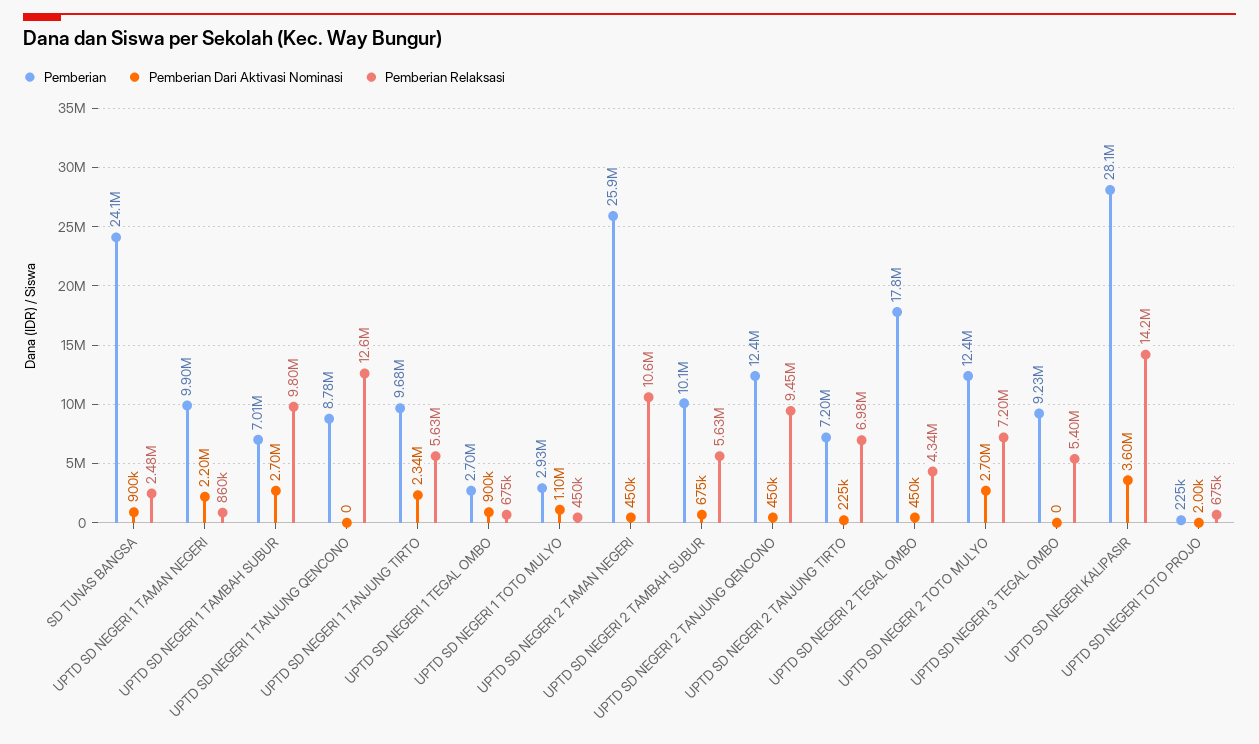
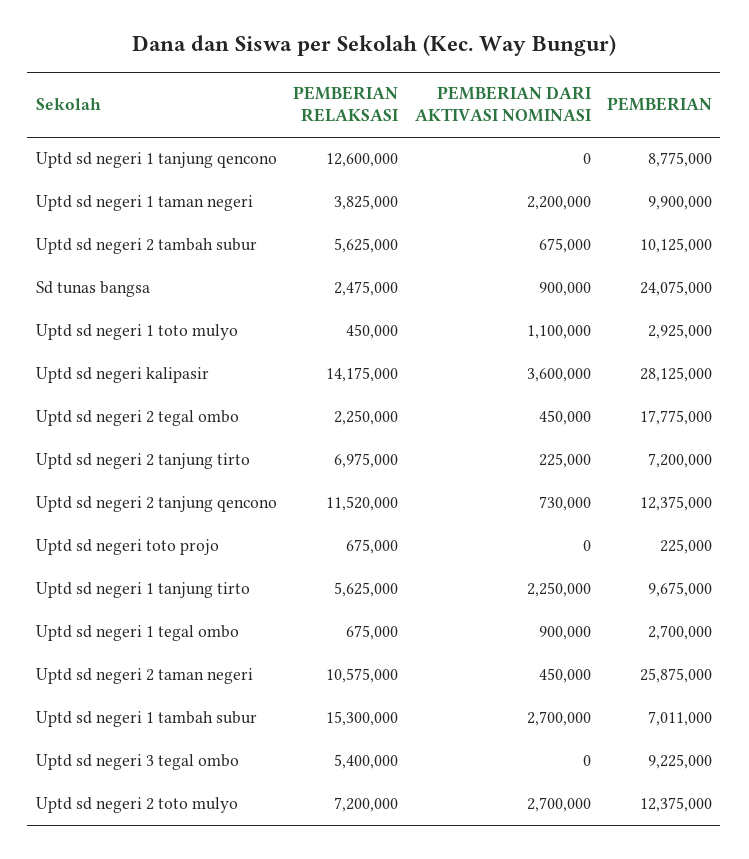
  {
    "Pemberian": {
      "SD TUNAS BANGSA": 24075000,
      "UPTD SD NEGERI 1 TAMAN NEGERI": 9900000,
      "UPTD SD NEGERI 1 TAMBAH SUBUR": 7011000,
      "UPTD SD NEGERI 1 TANJUNG QENCONO": 8775000,
      "UPTD SD NEGERI 1 TANJUNG TIRTO": 9675000,
      "UPTD SD NEGERI 1 TEGAL OMBO": 2700000,
      "UPTD SD NEGERI 1 TOTO MULYO": 2925000,
      "UPTD SD NEGERI 2 TAMAN NEGERI": 25875000,
      "UPTD SD NEGERI 2 TAMBAH SUBUR": 10125000,
      "UPTD SD NEGERI 2 TANJUNG QENCONO": 12375000,
      "UPTD SD NEGERI 2 TANJUNG TIRTO": 7200000,
      "UPTD SD NEGERI 2 TEGAL OMBO": 17775000,
      "UPTD SD NEGERI 2 TOTO MULYO": 12375000,
      "UPTD SD NEGERI 3 TEGAL OMBO": 9225000,
      "UPTD SD NEGERI KALIPASIR": 28125000,
      "UPTD SD NEGERI TOTO PROJO": 225000
    },
    "Pemberian Dari Aktivasi Nominasi": {
      "SD TUNAS BANGSA": 900000,
      "UPTD SD NEGERI 1 TAMAN NEGERI": 2200000,
      "UPTD SD NEGERI 1 TAMBAH SUBUR": 2700000,
      "UPTD SD NEGERI 1 TANJUNG QENCONO": 0,
-     "UPTD SD NEGERI 1 TANJUNG TIRTO": 2340000,
+     "UPTD SD NEGERI 1 TANJUNG TIRTO": 2250000,
      "UPTD SD NEGERI 1 TEGAL OMBO": 900000,
      "UPTD SD NEGERI 1 TOTO MULYO": 1100000,
      "UPTD SD NEGERI 2 TAMAN NEGERI": 450000,
      "UPTD SD NEGERI 2 TAMBAH SUBUR": 675000,
-     "UPTD SD NEGERI 2 TANJUNG QENCONO": 450000,
+     "UPTD SD NEGERI 2 TANJUNG QENCONO": 730000,
      "UPTD SD NEGERI 2 TANJUNG TIRTO": 225000,
      "UPTD SD NEGERI 2 TEGAL OMBO": 450000,
      "UPTD SD NEGERI 2 TOTO MULYO": 2700000,
      "UPTD SD NEGERI 3 TEGAL OMBO": 0,
      "UPTD SD NEGERI KALIPASIR": 3600000,
-     "UPTD SD NEGERI TOTO PROJO": 2000
+     "UPTD SD NEGERI TOTO PROJO": 0
    },
    "Pemberian Relaksasi": {
      "SD TUNAS BANGSA": 2475000,
-     "UPTD SD NEGERI 1 TAMAN NEGERI": 860000,
+     "UPTD SD NEGERI 1 TAMAN NEGERI": 3825000,
-     "UPTD SD NEGERI 1 TAMBAH SUBUR": 9800000,
+     "UPTD SD NEGERI 1 TAMBAH SUBUR": 15300000,
      "UPTD SD NEGERI 1 TANJUNG QENCONO": 12600000,
      "UPTD SD NEGERI 1 TANJUNG TIRTO": 5625000,
      "UPTD SD NEGERI 1 TEGAL OMBO": 675000,
      "UPTD SD NEGERI 1 TOTO MULYO": 450000,
      "UPTD SD NEGERI 2 TAMAN NEGERI": 10575000,
      "UPTD SD NEGERI 2 TAMBAH SUBUR": 5625000,
-     "UPTD SD NEGERI 2 TANJUNG QENCONO": 9450000,
+     "UPTD SD NEGERI 2 TANJUNG QENCONO": 11520000,
      "UPTD SD NEGERI 2 TANJUNG TIRTO": 6975000,
-     "UPTD SD NEGERI 2 TEGAL OMBO": 4340000,
+     "UPTD SD NEGERI 2 TEGAL OMBO": 2250000,
      "UPTD SD NEGERI 2 TOTO MULYO": 7200000,
      "UPTD SD NEGERI 3 TEGAL OMBO": 5400000,
      "UPTD SD NEGERI KALIPASIR": 14175000,
      "UPTD SD NEGERI TOTO PROJO": 675000
    }
  }

